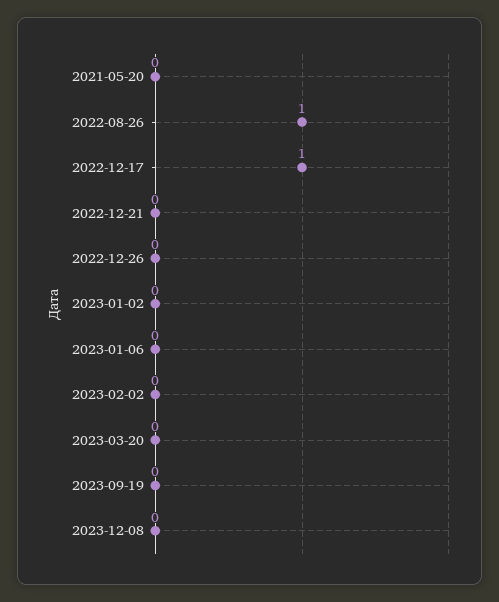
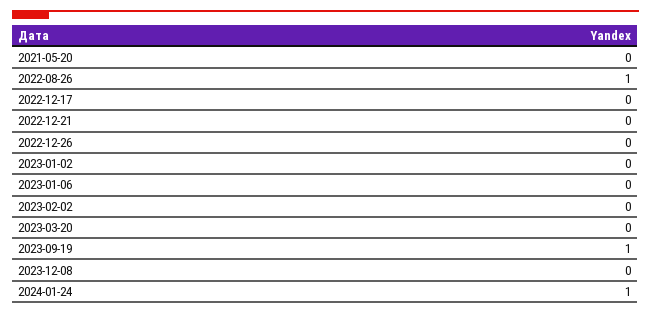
  {
    "2021-05-20": 0,
    "2022-08-26": 1,
-   "2022-12-17": 1,
+   "2022-12-17": 0,
    "2022-12-21": 0,
    "2022-12-26": 0,
    "2023-01-02": 0,
    "2023-01-06": 0,
    "2023-02-02": 0,
    "2023-03-20": 0,
-   "2023-09-19": 0,
+   "2023-09-19": 1,
-   "2023-12-08": 0
+   "2023-12-08": 0,
+   "2024-01-24": 1
  }

